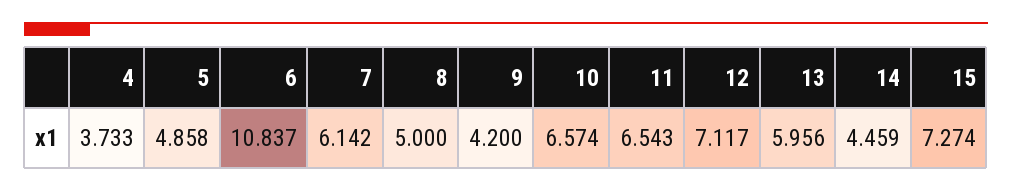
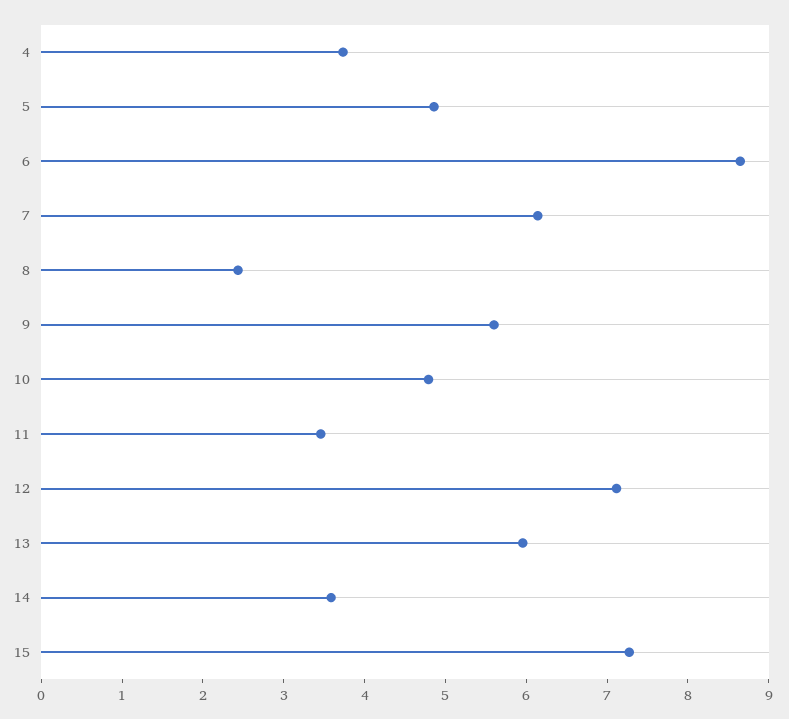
  {
    "4": 3.733,
    "5": 4.858,
-   "6": 10.837,
+   "6": 8.6,
    "7": 6.142,
-   "8": 5,
+   "8": 2.4,
-   "9": 4.2,
+   "9": 5.6,
-   "10": 6.574,
+   "10": 4.8,
-   "11": 6.543,
+   "11": 3.4,
    "12": 7.117,
    "13": 5.956,
-   "14": 4.459,
+   "14": 3.6,
    "15": 7.274
  }

